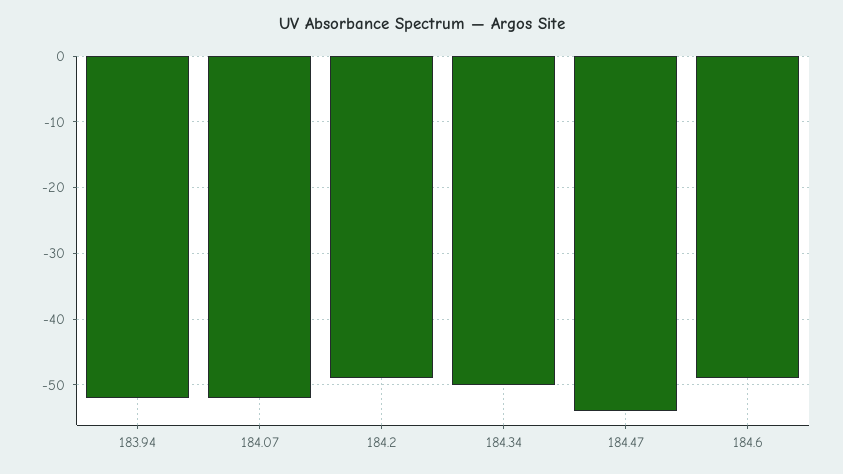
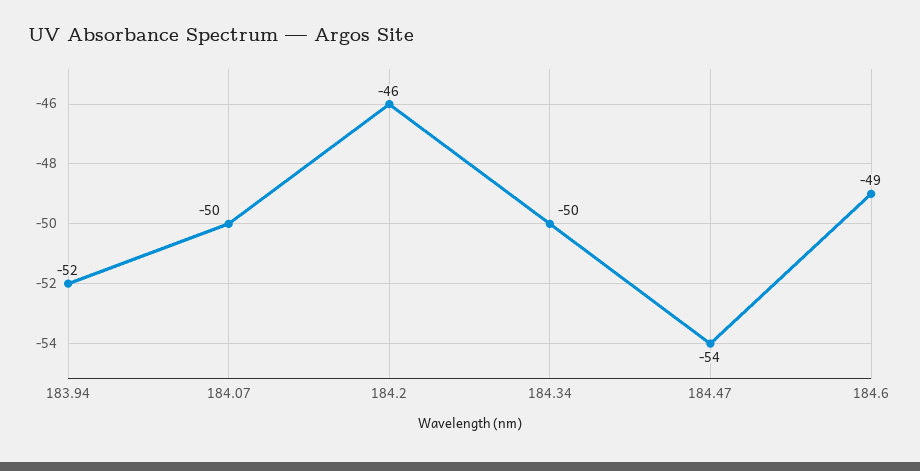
  {
    "183.94": -52,
-   "184.07": -52,
+   "184.07": -50,
-   "184.2": -49,
+   "184.2": -46,
    "184.34": -50,
    "184.47": -54,
    "184.6": -49
  }

